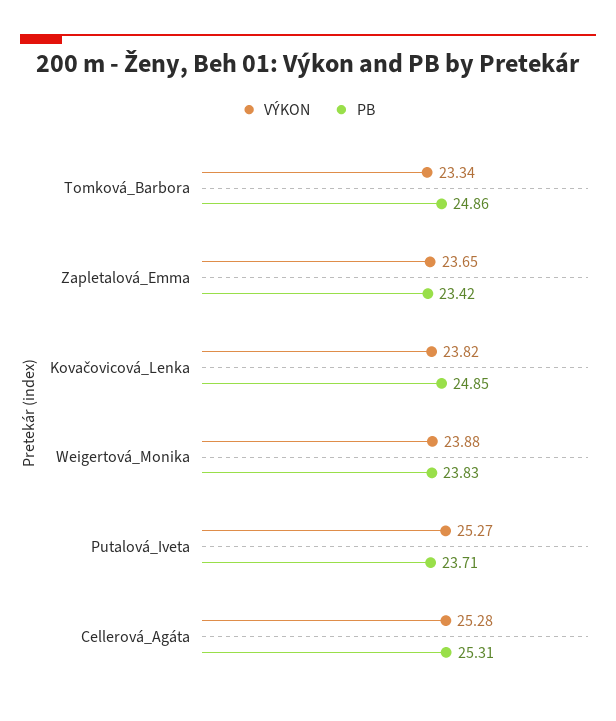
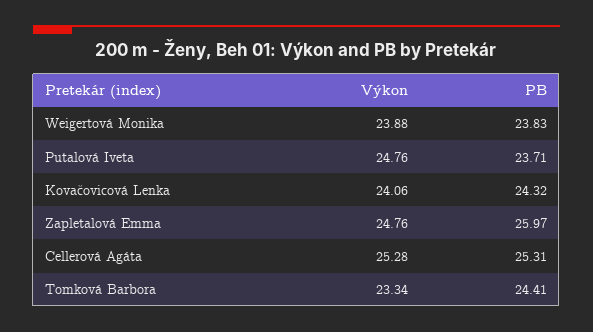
  {
    "VÝKON": {
      "Tomková_Barbora": 23.34,
-     "Zapletalová_Emma": 23.65,
+     "Zapletalová_Emma": 24.76,
-     "Kovačovicová_Lenka": 23.82,
+     "Kovačovicová_Lenka": 24.06,
      "Weigertová_Monika": 23.88,
-     "Putalová_Iveta": 25.27,
+     "Putalová_Iveta": 24.76,
      "Cellerová_Agáta": 25.28
    },
    "PB": {
-     "Tomková_Barbora": 24.86,
+     "Tomková_Barbora": 24.41,
-     "Zapletalová_Emma": 23.42,
+     "Zapletalová_Emma": 25.97,
-     "Kovačovicová_Lenka": 24.85,
+     "Kovačovicová_Lenka": 24.32,
      "Weigertová_Monika": 23.83,
      "Putalová_Iveta": 23.71,
      "Cellerová_Agáta": 25.31
    }
  }

